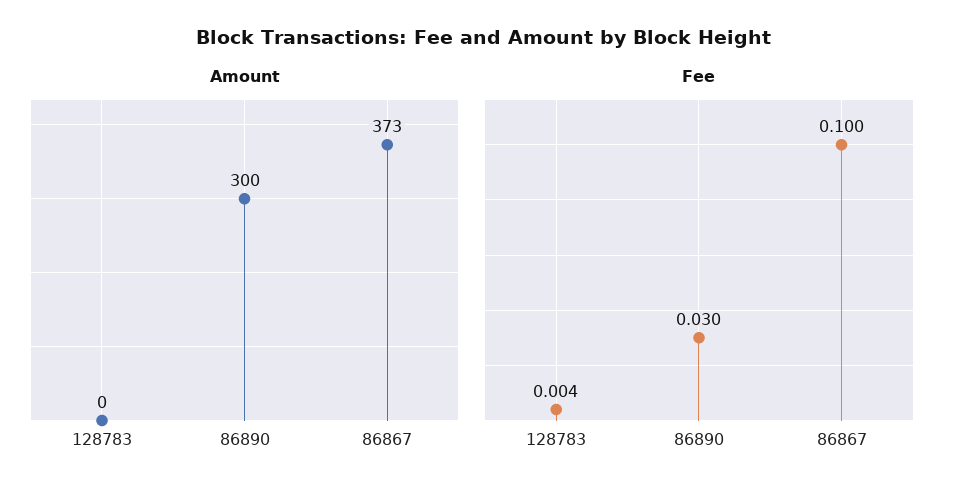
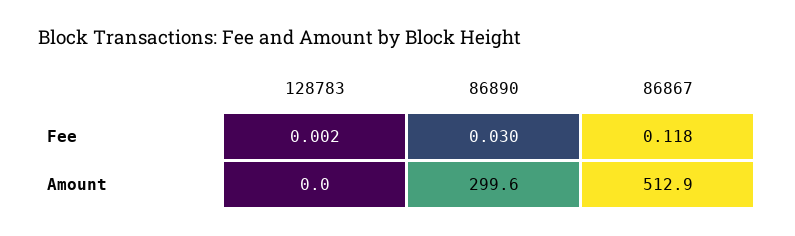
  {
    "Amount": {
      "128783": 0,
      "86890": 299.6,
-     "86867": 373
+     "86867": 512.9
    },
    "Fee": {
-     "128783": 0.004,
+     "128783": 0.002,
      "86890": 0.03,
-     "86867": 0.1
+     "86867": 0.118
    }
  }

